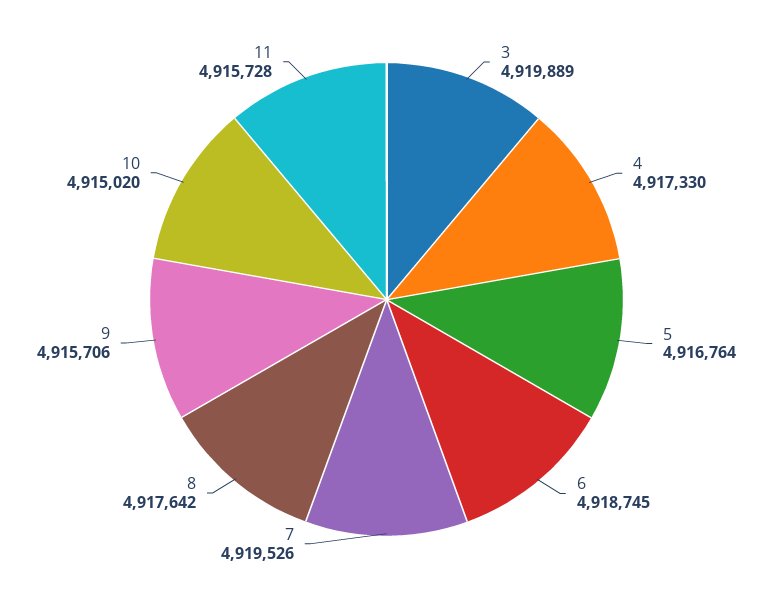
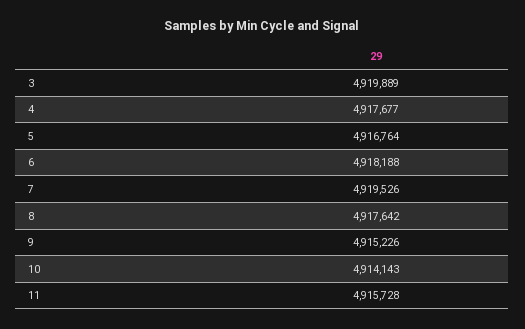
  {
    "3": 4919889,
-   "4": 4917330,
+   "4": 4917677,
    "5": 4916764,
-   "6": 4918745,
+   "6": 4918188,
    "7": 4919526,
    "8": 4917642,
-   "9": 4915706,
+   "9": 4915226,
-   "10": 4915020,
+   "10": 4914143,
    "11": 4915728
  }

